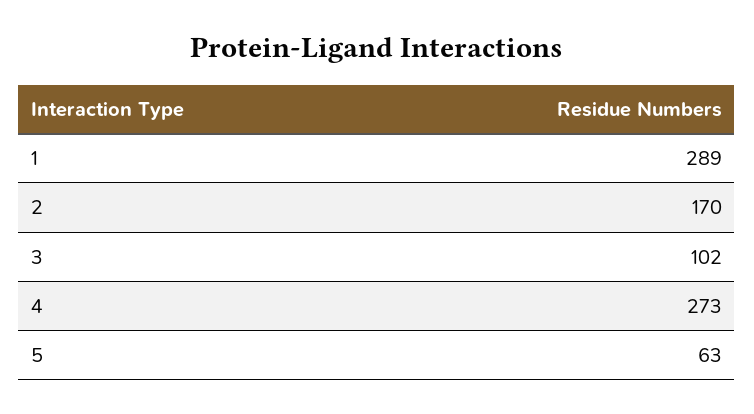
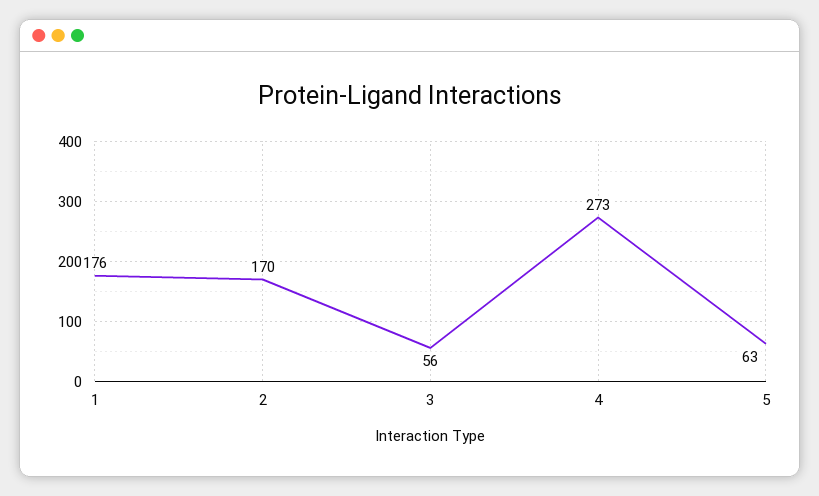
  {
-   "1": 289,
+   "1": 176,
    "2": 170,
-   "3": 102,
+   "3": 56,
    "4": 273,
    "5": 63
  }

